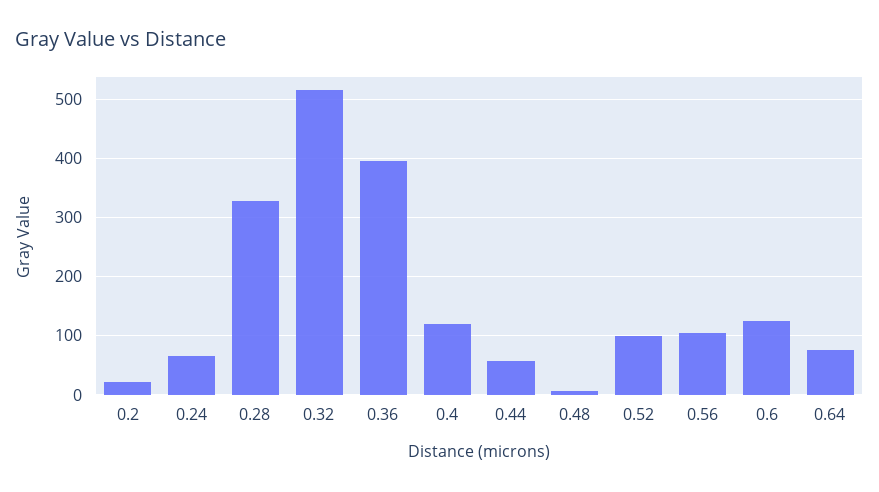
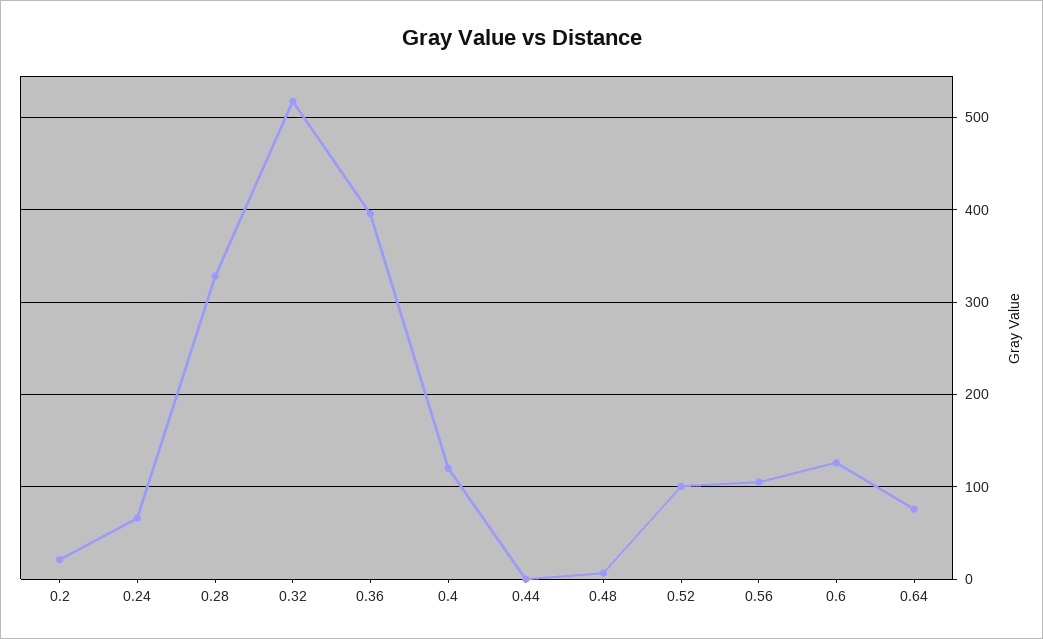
  {
    "0.2": 20,
    "0.24": 70,
    "0.28": 330,
    "0.32": 520,
    "0.36": 400,
    "0.4": 120,
-   "0.44": 60,
+   "0.44": 0,
    "0.48": 10,
    "0.52": 100,
    "0.56": 110,
    "0.6": 130,
    "0.64": 80
  }

